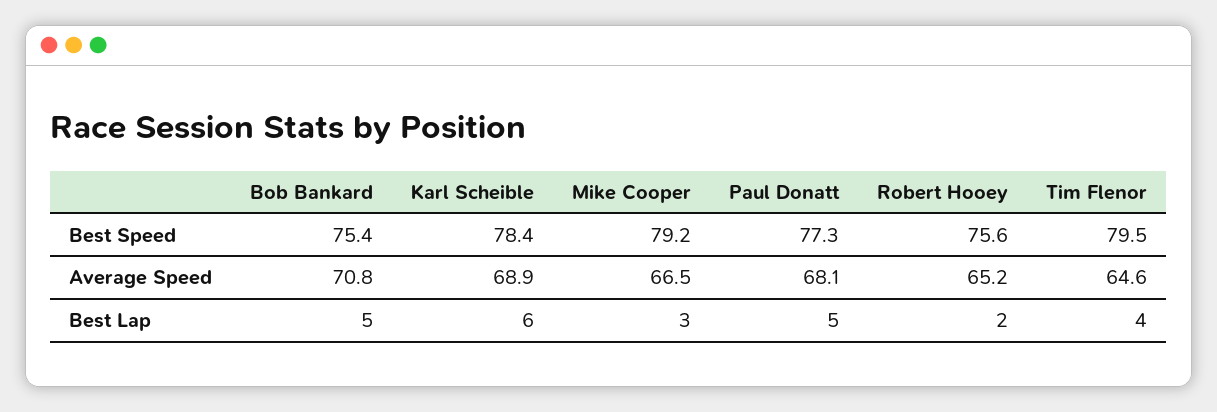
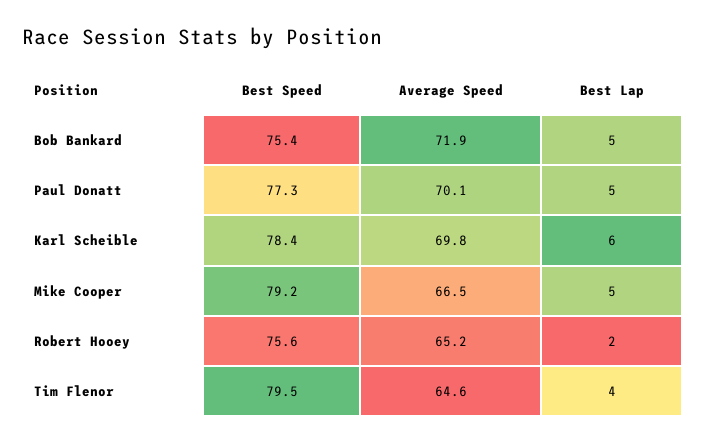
  {
    "Bob Bankard": {
      "Best Speed": 75.4,
-     "Average Speed": 70.8,
+     "Average Speed": 71.9,
      "Best Lap": 5
    },
    "Karl Scheible": {
      "Best Speed": 78.4,
-     "Average Speed": 68.9,
+     "Average Speed": 69.8,
      "Best Lap": 6
    },
    "Mike Cooper": {
      "Best Speed": 79.2,
      "Average Speed": 66.5,
-     "Best Lap": 3
+     "Best Lap": 5
    },
    "Paul Donatt": {
      "Best Speed": 77.3,
-     "Average Speed": 68.1,
+     "Average Speed": 70.1,
      "Best Lap": 5
    },
    "Robert Hooey": {
      "Best Speed": 75.6,
      "Average Speed": 65.2,
      "Best Lap": 2
    },
    "Tim Flenor": {
      "Best Speed": 79.5,
      "Average Speed": 64.6,
      "Best Lap": 4
    }
  }

